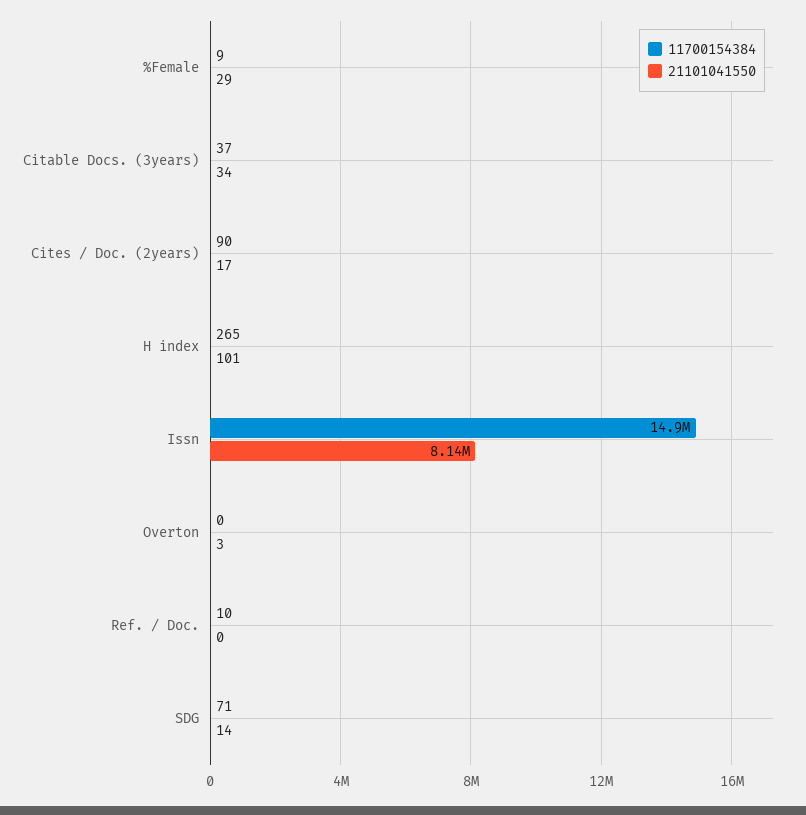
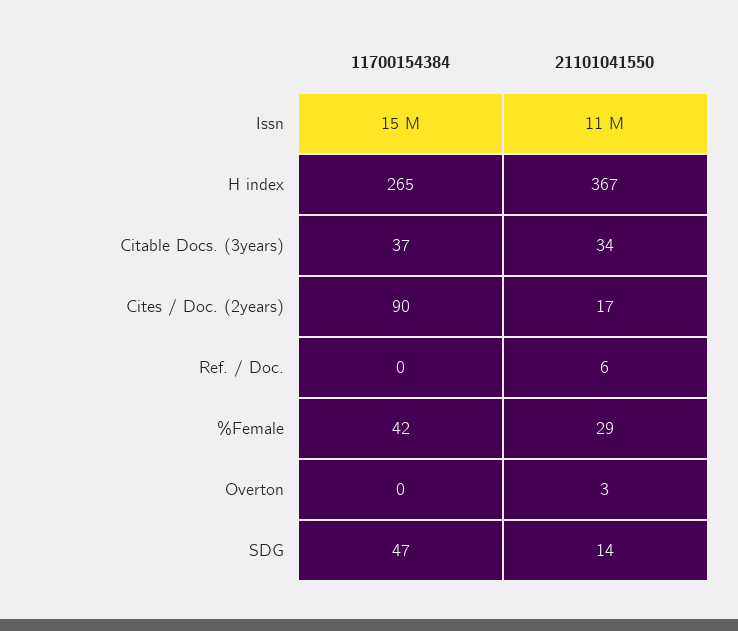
  {
    "11700154384": {
-     "%Female": 9,
+     "%Female": 42,
      "Citable Docs. (3years)": 37,
      "Cites / Doc. (2years)": 90,
      "H index": 265,
      "Issn": 14900000,
      "Overton": 0,
-     "Ref. / Doc.": 10,
+     "Ref. / Doc.": 0,
-     "SDG": 71
+     "SDG": 47
    },
    "21101041550": {
      "%Female": 29,
      "Citable Docs. (3years)": 34,
      "Cites / Doc. (2years)": 17,
-     "H index": 101,
+     "H index": 367,
-     "Issn": 8140000,
+     "Issn": 11000000,
      "Overton": 3,
-     "Ref. / Doc.": 0,
+     "Ref. / Doc.": 6,
      "SDG": 14
    }
  }

